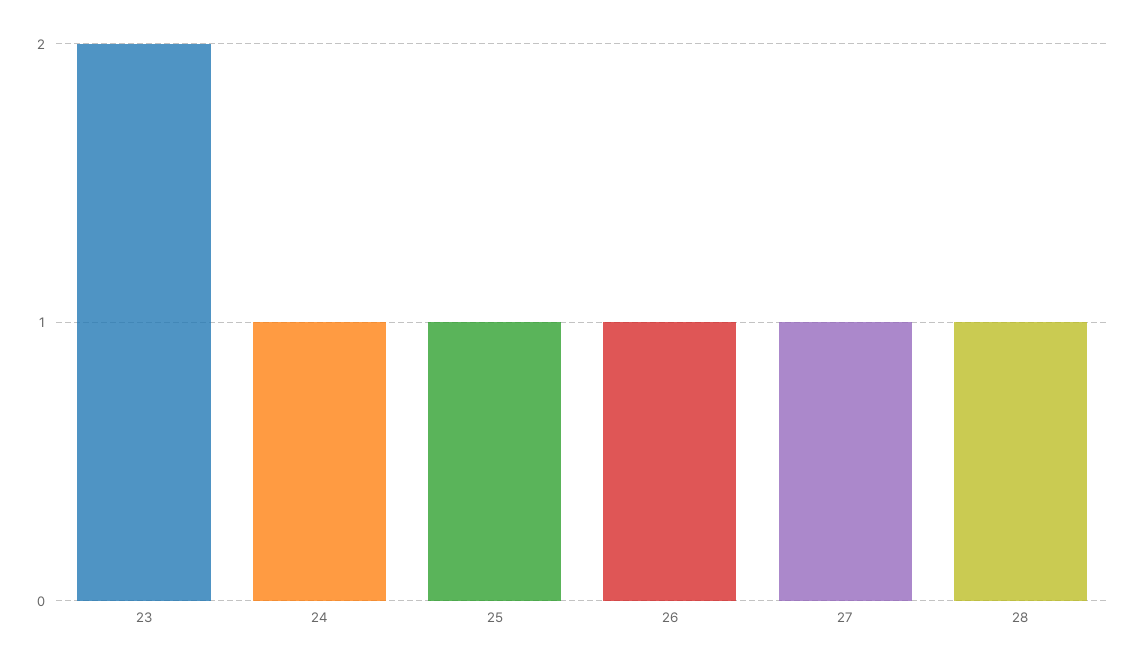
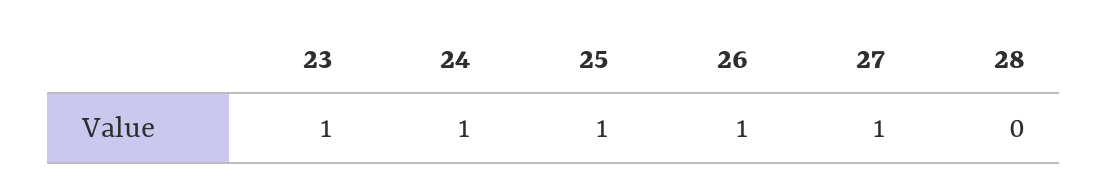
  {
-   "23": 2,
+   "23": 1,
    "24": 1,
    "25": 1,
    "26": 1,
    "27": 1,
-   "28": 1
+   "28": 0
  }

